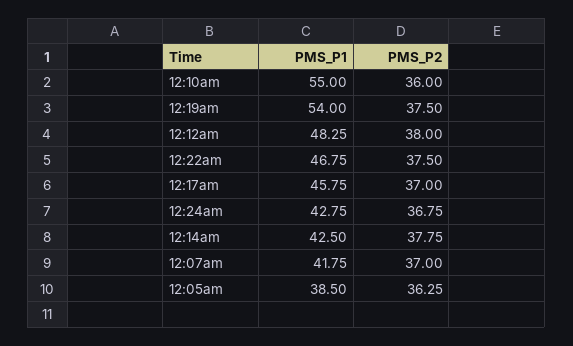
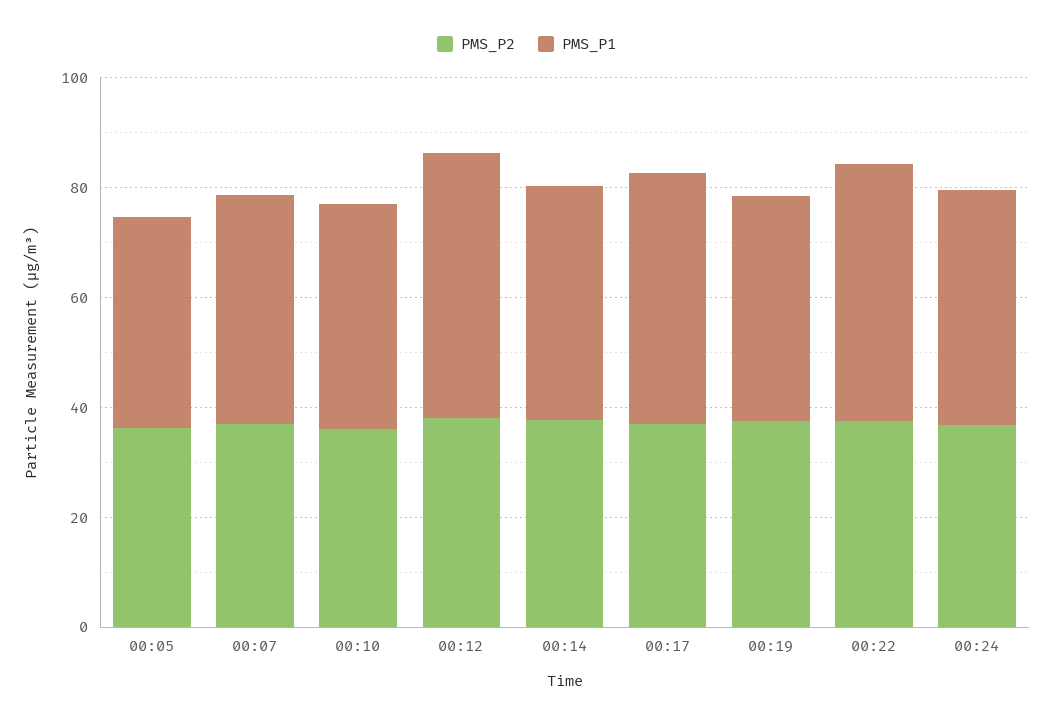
  {
    "PMS_P1": {
-     "12:10am": 55,
+     "12:10am": 40,
-     "12:19am": 54,
+     "12:19am": 40,
      "12:12am": 48.25,
      "12:22am": 46.75,
      "12:17am": 45.75,
      "12:24am": 42.75,
      "12:14am": 42.5,
      "12:07am": 41.75,
      "12:05am": 38.5
    },
    "PMS_P2": {
      "12:10am": 36,
      "12:19am": 37.5,
      "12:12am": 38,
      "12:22am": 37.5,
      "12:17am": 37,
      "12:24am": 36.75,
      "12:14am": 37.75,
      "12:07am": 37,
      "12:05am": 36.25
    }
  }

